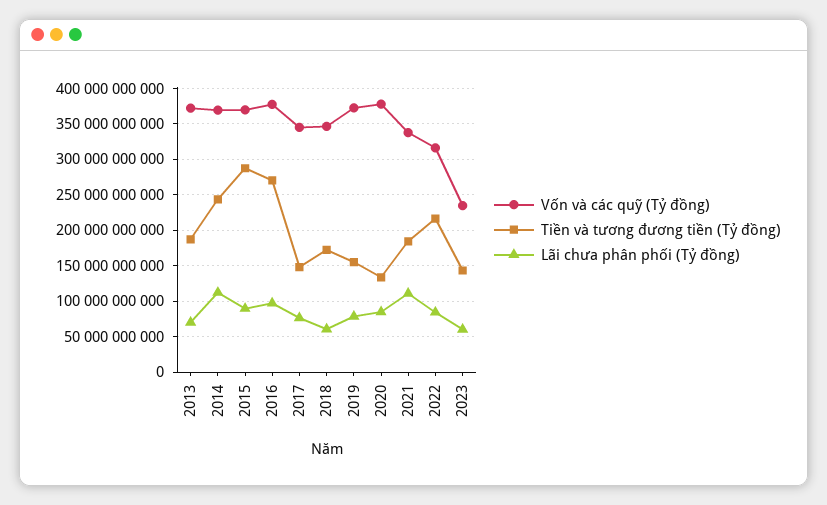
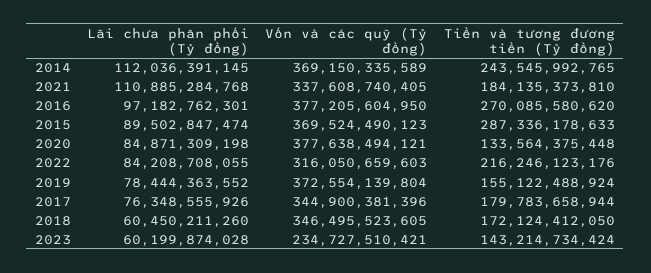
  {
    "Vốn và các quỹ (Tỷ đồng)": {
-     "2013": 370000000000,
      "2014": 369150335589,
      "2015": 369524490123,
      "2016": 377205604950,
      "2017": 344900381396,
      "2018": 346495523605,
      "2019": 372554139804,
      "2020": 377638494121,
      "2021": 337608740405,
      "2022": 316050659603,
      "2023": 234727510421
    },
    "Tiền và tương đương tiền (Tỷ đồng)": {
-     "2013": 190000000000,
      "2014": 243545992765,
      "2015": 287336178633,
      "2016": 270085580620,
-     "2017": 150000000000,
+     "2017": 179783658944,
      "2018": 172124412050,
      "2019": 155122488924,
      "2020": 133564375448,
      "2021": 184135373810,
      "2022": 216246123176,
      "2023": 143214734424
    },
    "Lãi chưa phân phối (Tỷ đồng)": {
-     "2013": 70000000000,
      "2014": 112036391145,
      "2015": 89502847474,
      "2016": 97182762301,
      "2017": 76348555926,
      "2018": 60450211260,
      "2019": 78444363552,
      "2020": 84871309198,
      "2021": 110885284768,
      "2022": 84208708055,
      "2023": 60199874028
    }
  }

